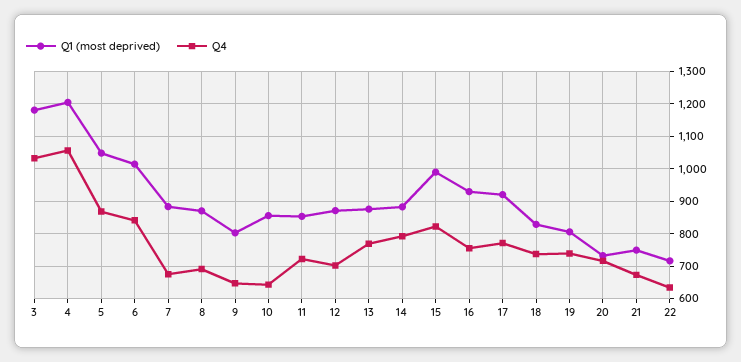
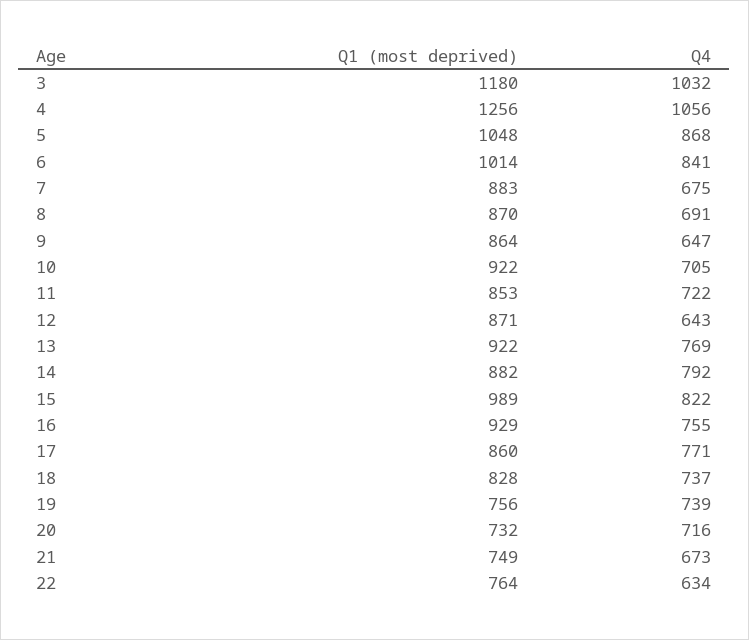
  {
    "Q1 (most deprived)": {
      "3": 1180,
-     "4": 1200,
+     "4": 1256,
      "5": 1048,
      "6": 1014,
      "7": 883,
      "8": 870,
-     "9": 800,
+     "9": 864,
-     "10": 860,
+     "10": 922,
      "11": 853,
      "12": 871,
-     "13": 880,
+     "13": 922,
      "14": 882,
      "15": 989,
      "16": 929,
-     "17": 920,
+     "17": 860,
      "18": 828,
-     "19": 800,
+     "19": 756,
      "20": 732,
      "21": 749,
-     "22": 720
+     "22": 764
    },
    "Q4": {
      "3": 1032,
      "4": 1056,
      "5": 868,
      "6": 841,
      "7": 675,
      "8": 691,
      "9": 647,
-     "10": 640,
+     "10": 705,
      "11": 722,
-     "12": 700,
+     "12": 643,
      "13": 769,
      "14": 792,
      "15": 822,
      "16": 755,
      "17": 771,
      "18": 737,
      "19": 739,
      "20": 716,
      "21": 673,
      "22": 634
    }
  }

